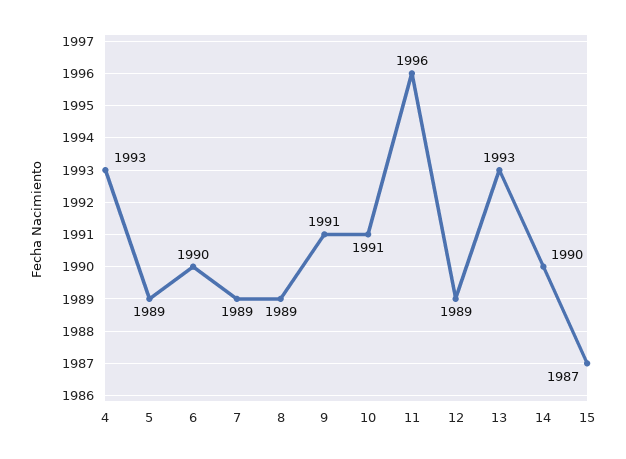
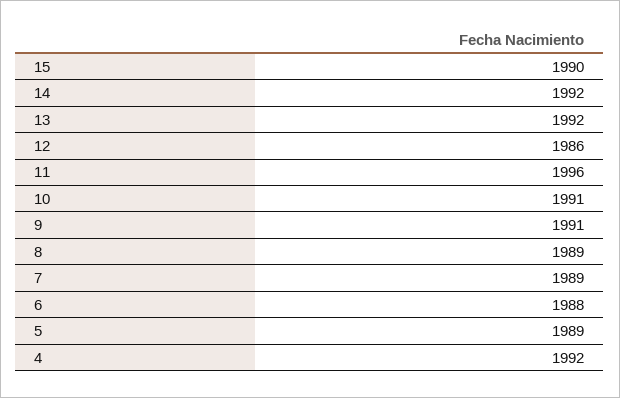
  {
-   "4": 1993,
+   "4": 1992,
    "5": 1989,
-   "6": 1990,
+   "6": 1988,
    "7": 1989,
    "8": 1989,
    "9": 1991,
    "10": 1991,
    "11": 1996,
-   "12": 1989,
+   "12": 1986,
-   "13": 1993,
+   "13": 1992,
-   "14": 1990,
+   "14": 1992,
-   "15": 1987
+   "15": 1990
  }

